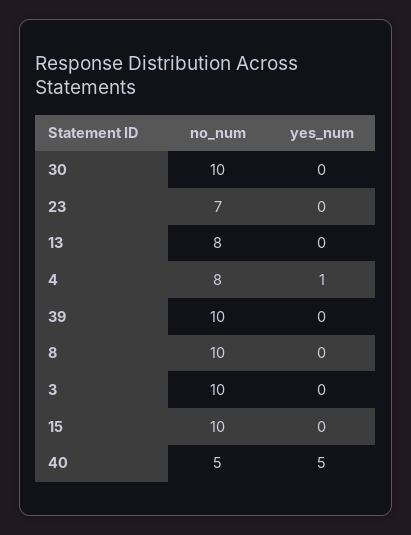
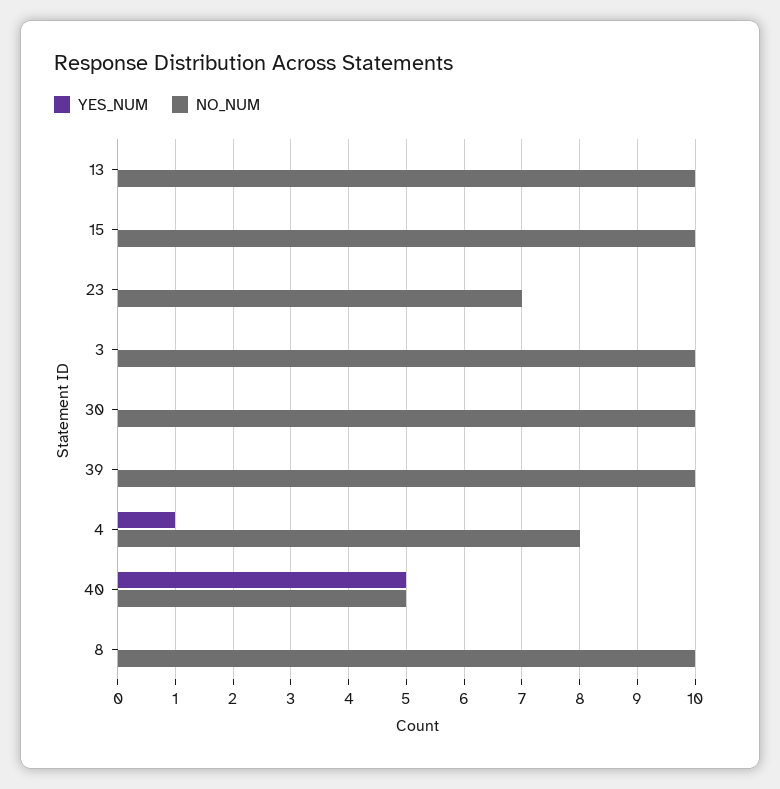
  {
    "no_num": {
      "30": 10,
      "23": 7,
-     "13": 8,
+     "13": 10,
      "4": 8,
      "39": 10,
      "8": 10,
      "3": 10,
      "15": 10,
      "40": 5
    },
    "yes_num": {
      "30": 0,
      "23": 0,
      "13": 0,
      "4": 1,
      "39": 0,
      "8": 0,
      "3": 0,
      "15": 0,
      "40": 5
    }
  }

